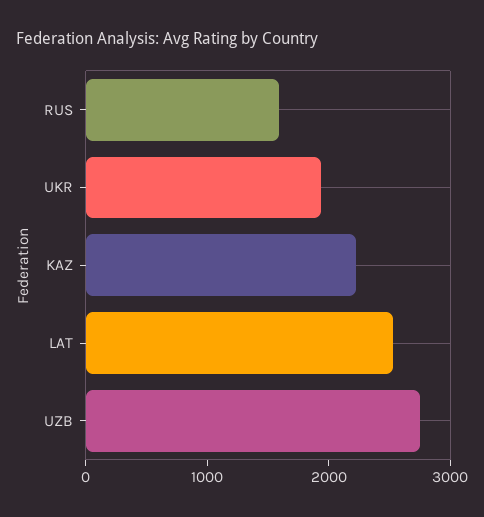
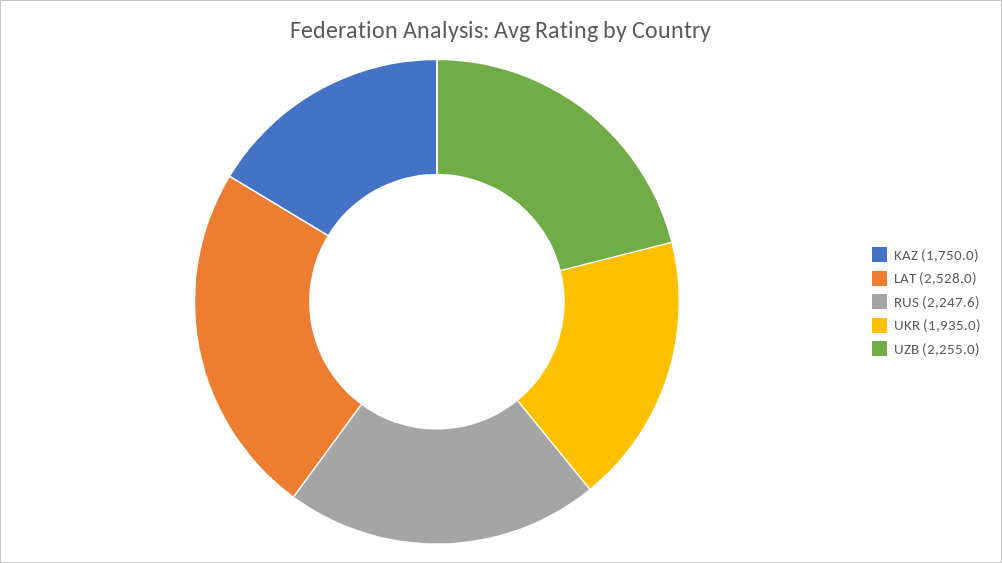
  {
-   "RUS": 1600,
+   "RUS": 2247.6,
    "UKR": 1935,
-   "KAZ": 2200,
+   "KAZ": 1750,
    "LAT": 2528,
-   "UZB": 2800
+   "UZB": 2255
  }

